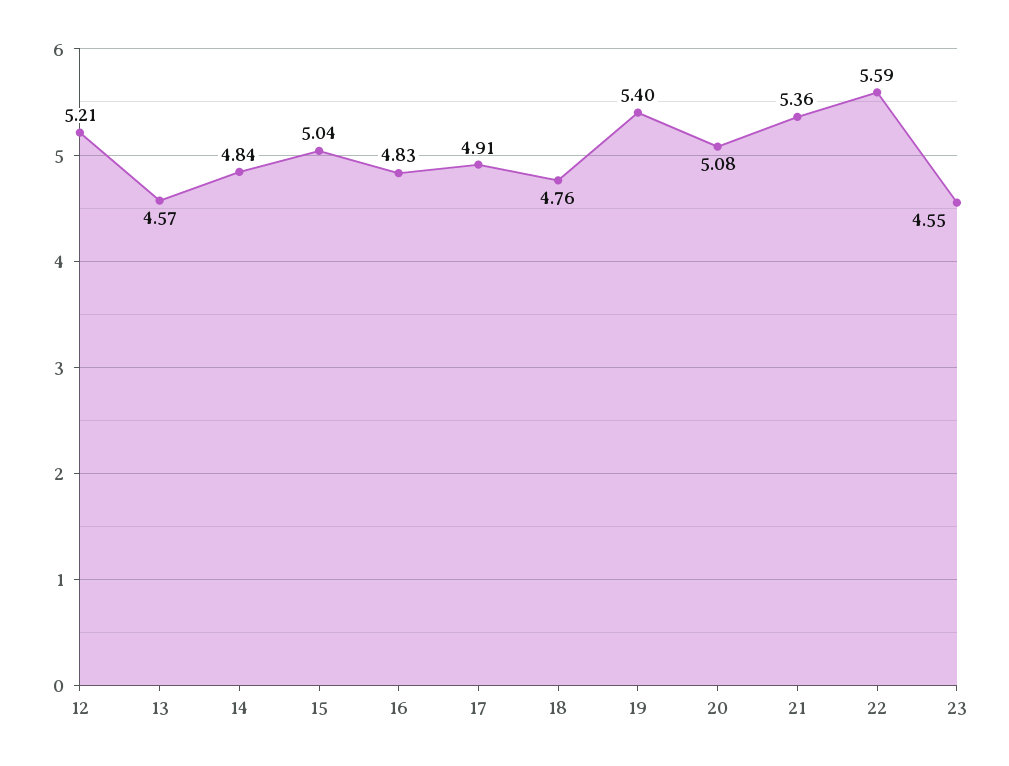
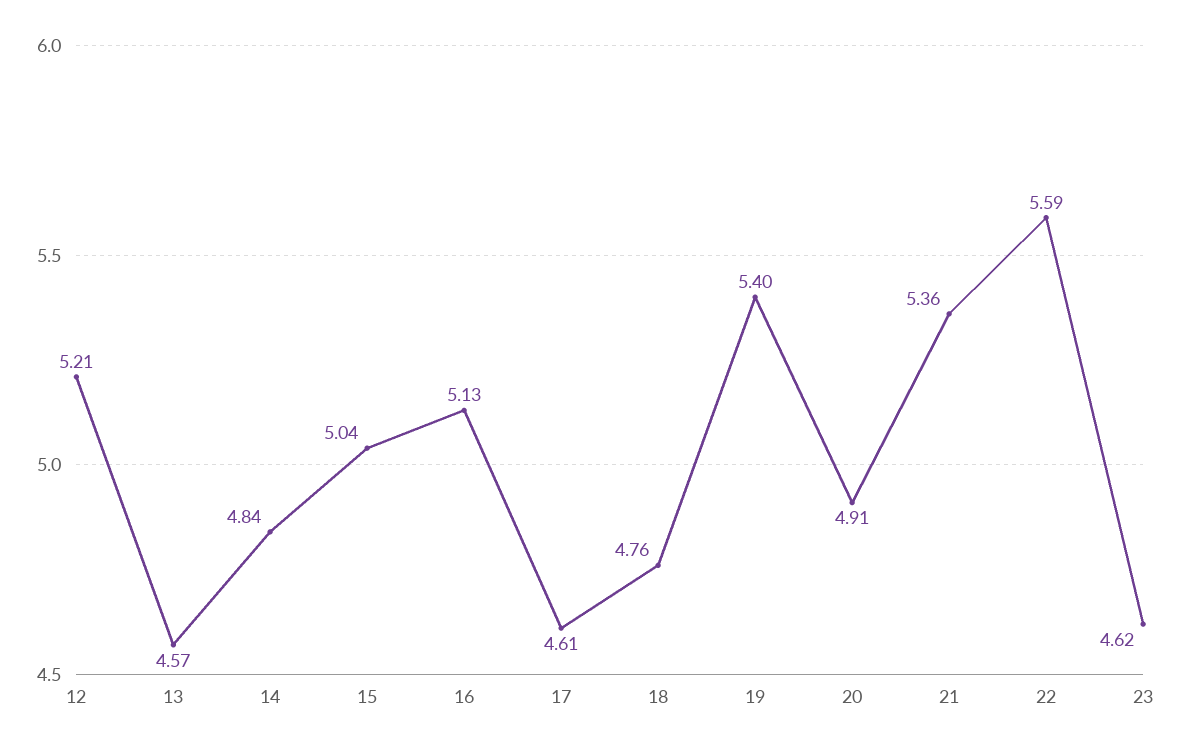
  {
    "12": 5.21,
    "13": 4.57,
    "14": 4.84,
    "15": 5.04,
-   "16": 4.83,
+   "16": 5.13,
-   "17": 4.91,
+   "17": 4.61,
    "18": 4.76,
    "19": 5.4,
-   "20": 5.08,
+   "20": 4.91,
    "21": 5.36,
    "22": 5.59,
-   "23": 4.55
+   "23": 4.62
  }

